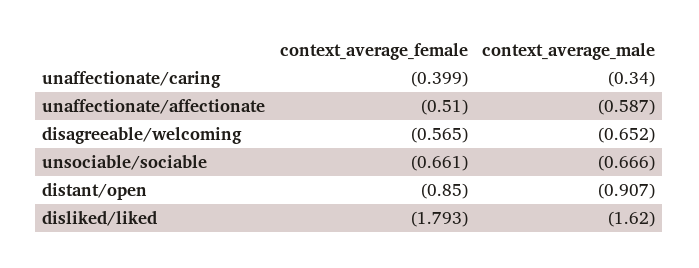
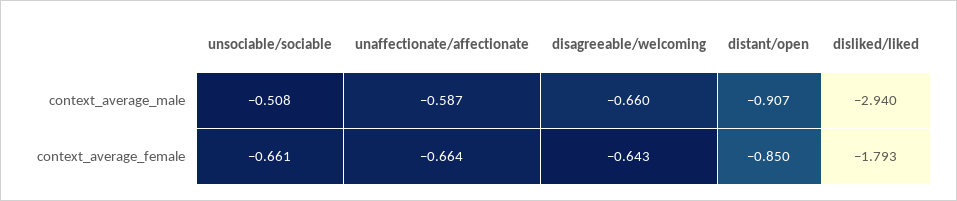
  {
    "context_average_female": {
-     "unaffectionate/caring": -0.399,
-     "unaffectionate/affectionate": -0.51,
+     "unaffectionate/affectionate": -0.664,
-     "disagreeable/welcoming": -0.565,
+     "disagreeable/welcoming": -0.643,
      "unsociable/sociable": -0.661,
      "distant/open": -0.85,
      "disliked/liked": -1.793
    },
    "context_average_male": {
-     "unaffectionate/caring": -0.34,
      "unaffectionate/affectionate": -0.587,
-     "disagreeable/welcoming": -0.652,
+     "disagreeable/welcoming": -0.66,
-     "unsociable/sociable": -0.666,
+     "unsociable/sociable": -0.508,
      "distant/open": -0.907,
-     "disliked/liked": -1.62
+     "disliked/liked": -2.94
    }
  }

